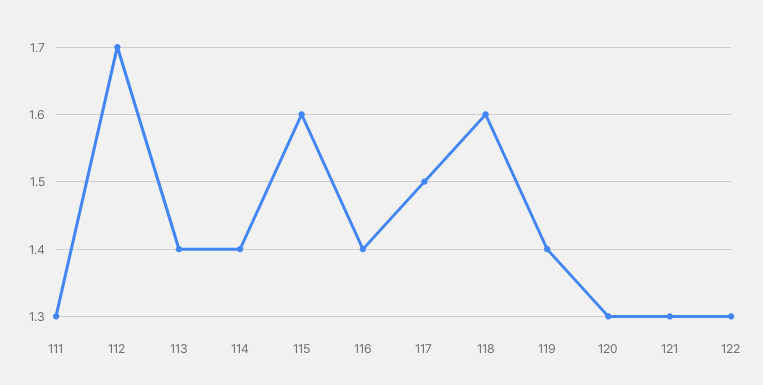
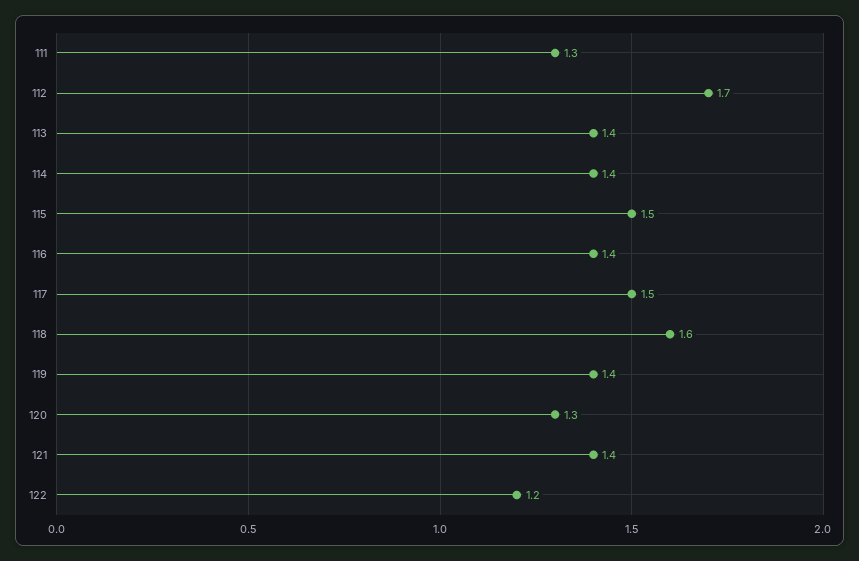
  {
    "111": 1.3,
    "112": 1.7,
    "113": 1.4,
    "114": 1.4,
-   "115": 1.6,
+   "115": 1.5,
    "116": 1.4,
    "117": 1.5,
    "118": 1.6,
    "119": 1.4,
    "120": 1.3,
-   "121": 1.3,
+   "121": 1.4,
-   "122": 1.3
+   "122": 1.2
  }

